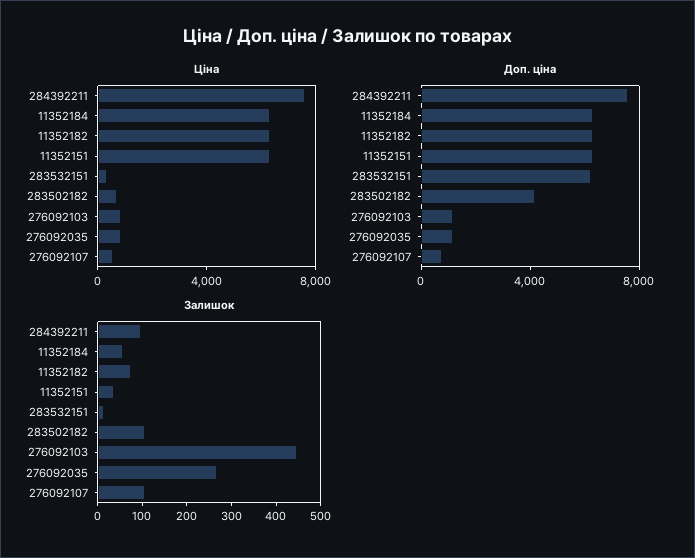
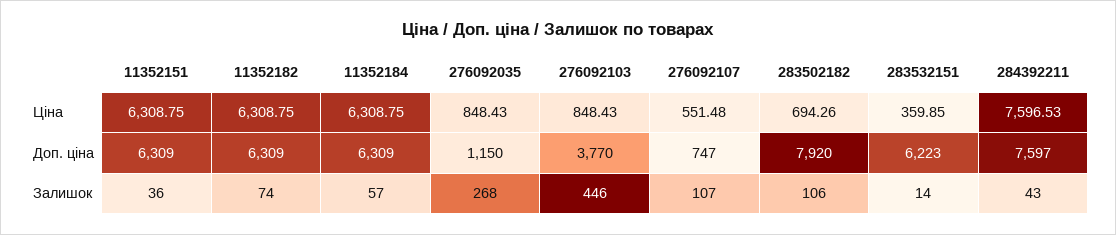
  {
    "Ціна": {
      "284392211": 7596.53,
      "11352184": 6308.75,
      "11352182": 6308.75,
      "11352151": 6308.75,
      "283532151": 359.85,
      "283502182": 694.26,
      "276092103": 848.43,
      "276092035": 848.43,
      "276092107": 551.48
    },
    "Доп. ціна": {
      "284392211": 7597,
      "11352184": 6309,
      "11352182": 6309,
      "11352151": 6309,
      "283532151": 6223,
-     "283502182": 4000,
+     "283502182": 7920,
-     "276092103": 1000,
+     "276092103": 3770,
      "276092035": 1150,
      "276092107": 747
    },
    "Залишок": {
-     "284392211": 100,
+     "284392211": 43,
      "11352184": 57,
      "11352182": 74,
      "11352151": 36,
      "283532151": 14,
      "283502182": 106,
      "276092103": 446,
      "276092035": 268,
      "276092107": 107
    }
  }

